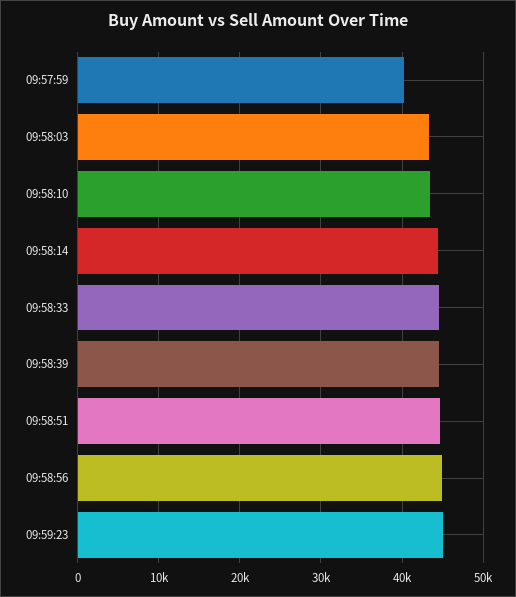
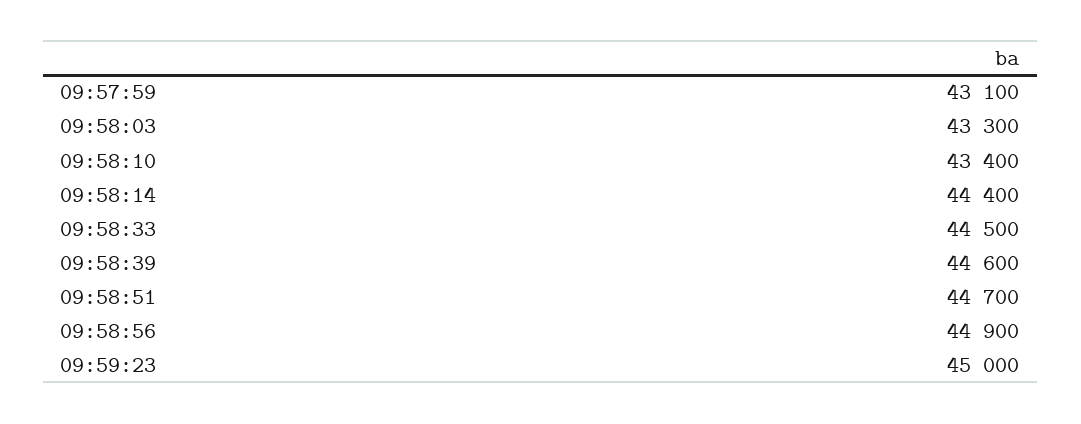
  {
-   "09:57:59": 40000,
+   "09:57:59": 43100,
    "09:58:03": 43300,
    "09:58:10": 43400,
    "09:58:14": 44400,
    "09:58:33": 44500,
    "09:58:39": 44600,
    "09:58:51": 44700,
    "09:58:56": 44900,
    "09:59:23": 45000
  }

